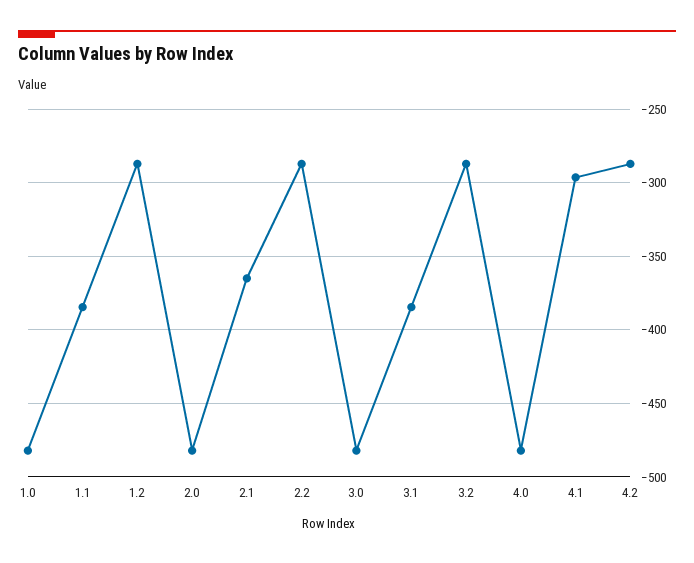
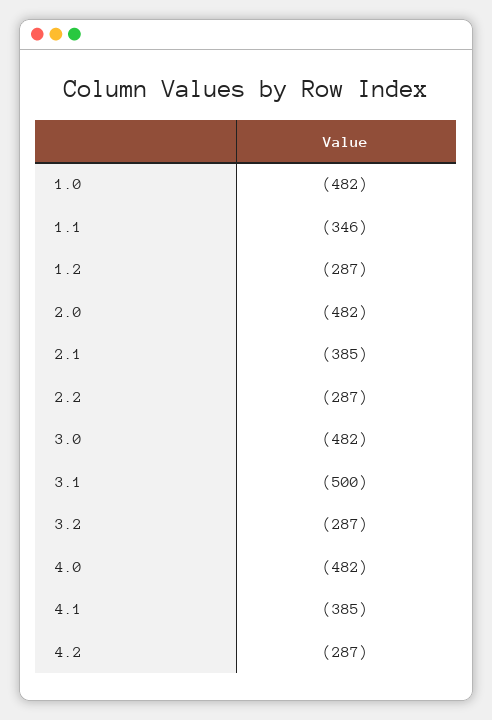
  {
    "1.0": -482,
-   "1.1": -385,
+   "1.1": -346,
    "1.2": -287,
    "2.0": -482,
-   "2.1": -365,
+   "2.1": -385,
    "2.2": -287,
    "3.0": -482,
-   "3.1": -385,
+   "3.1": -500,
    "3.2": -287,
    "4.0": -482,
-   "4.1": -295,
+   "4.1": -385,
    "4.2": -287
  }

